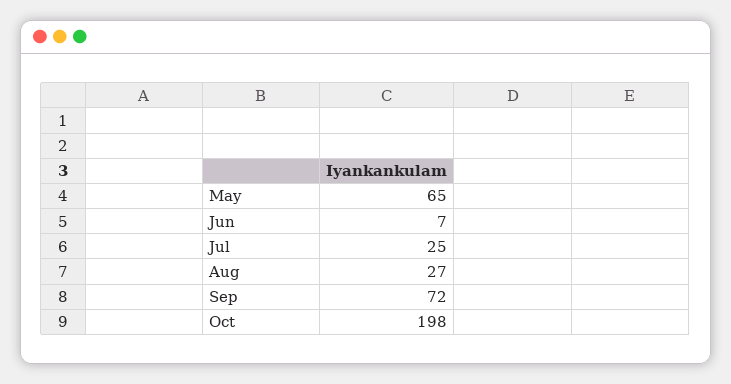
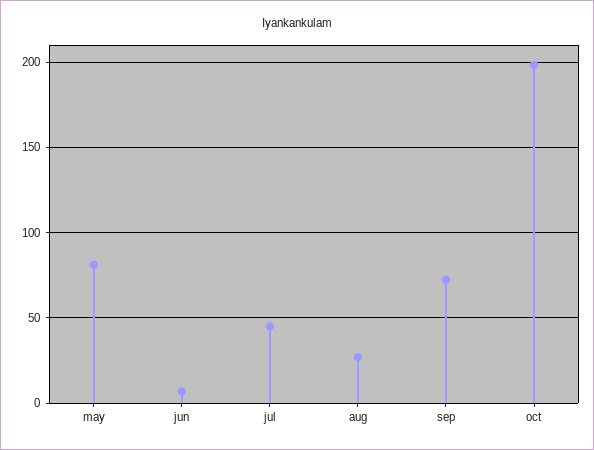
  {
-   "May": 65,
+   "May": 80,
    "Jun": 7,
-   "Jul": 25,
+   "Jul": 45,
    "Aug": 27,
    "Sep": 72,
    "Oct": 198
  }

